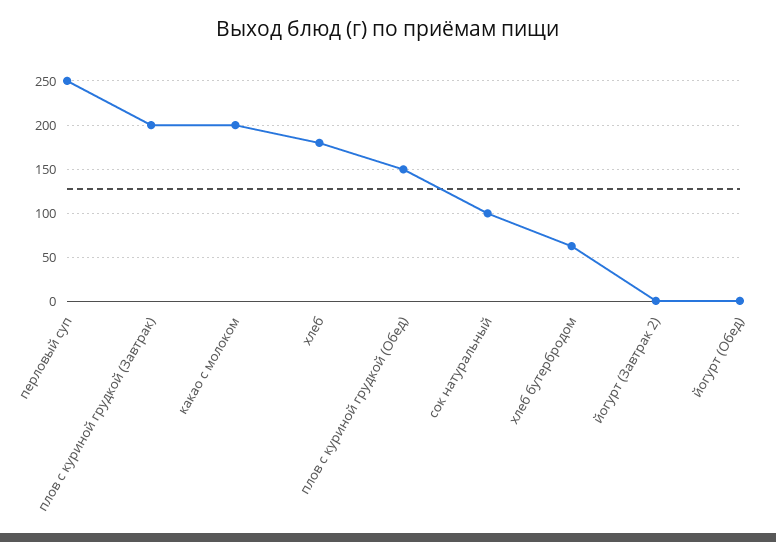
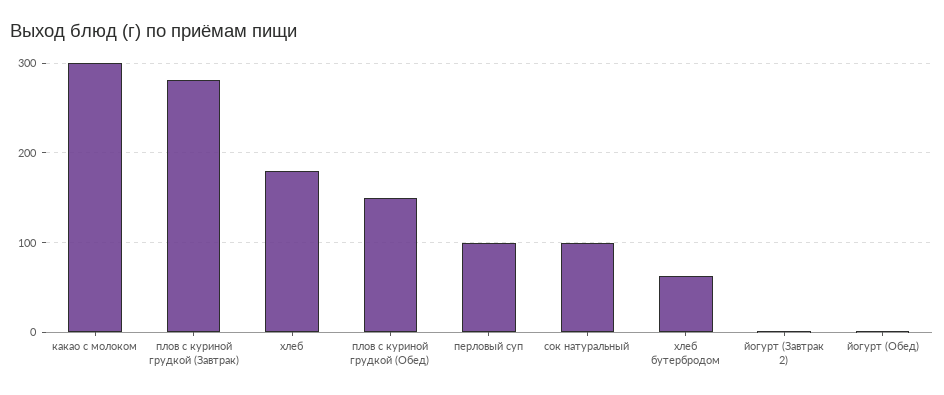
  {
-   "перловый суп": 250,
+   "перловый суп": 100,
-   "плов с куриной грудкой (Завтрак)": 200,
+   "плов с куриной грудкой (Завтрак)": 280,
-   "какао с молоком": 200,
+   "какао с молоком": 300,
    "хлеб": 180,
    "плов с куриной грудкой (Обед)": 150,
    "сок натуральный": 100,
    "хлеб бутербродом": 60,
    "йогурт (Завтрак 2)": 0,
    "йогурт (Обед)": 0
  }

